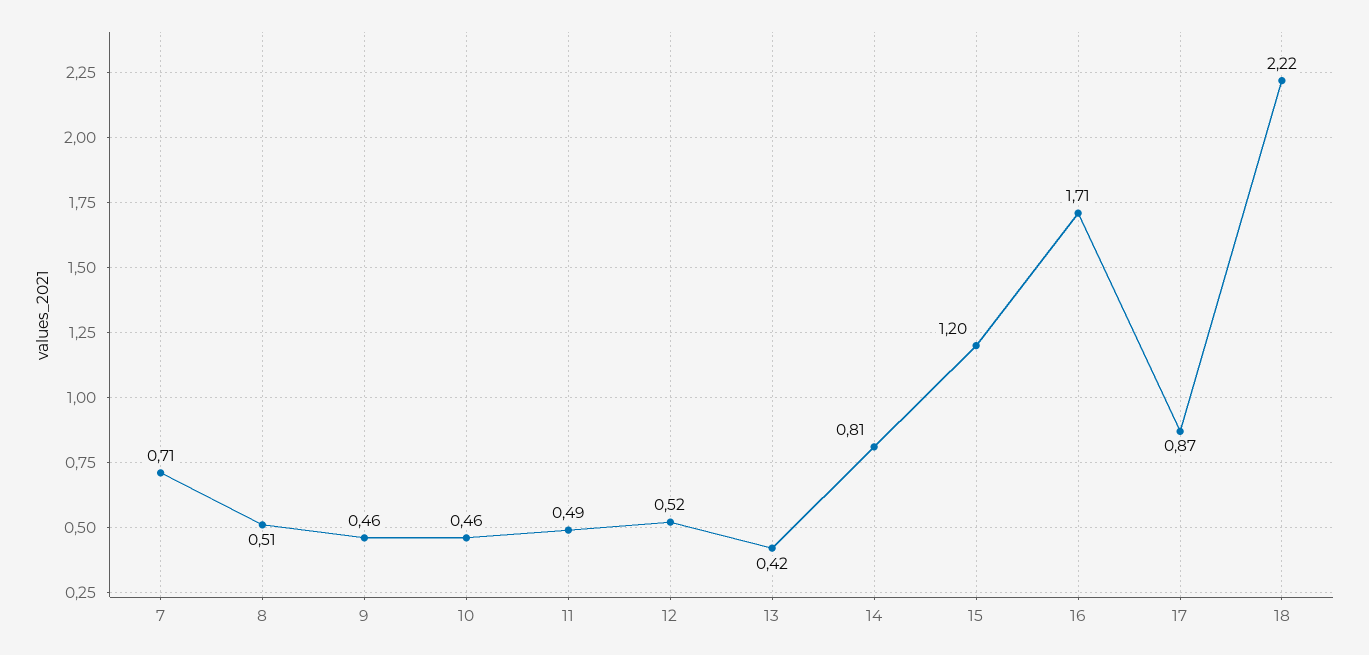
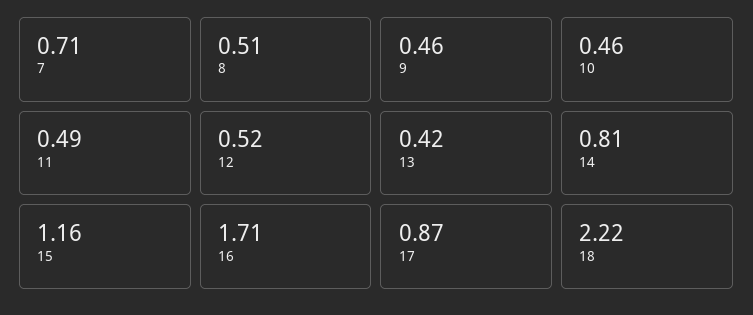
  {
    "7": 0.71,
    "8": 0.51,
    "9": 0.46,
    "10": 0.46,
    "11": 0.49,
    "12": 0.52,
    "13": 0.42,
    "14": 0.81,
-   "15": 1.2,
+   "15": 1.16,
    "16": 1.71,
    "17": 0.87,
    "18": 2.22
  }

